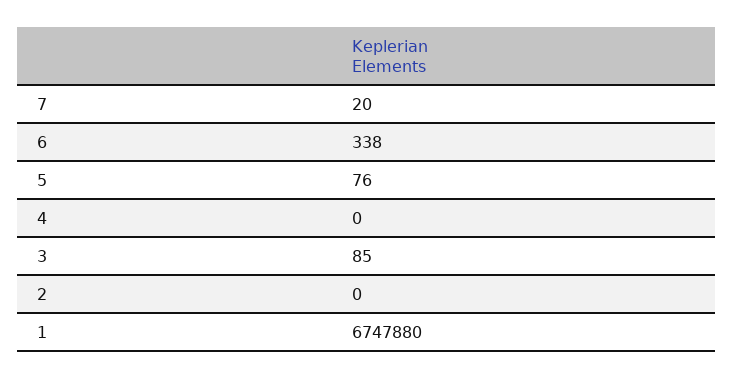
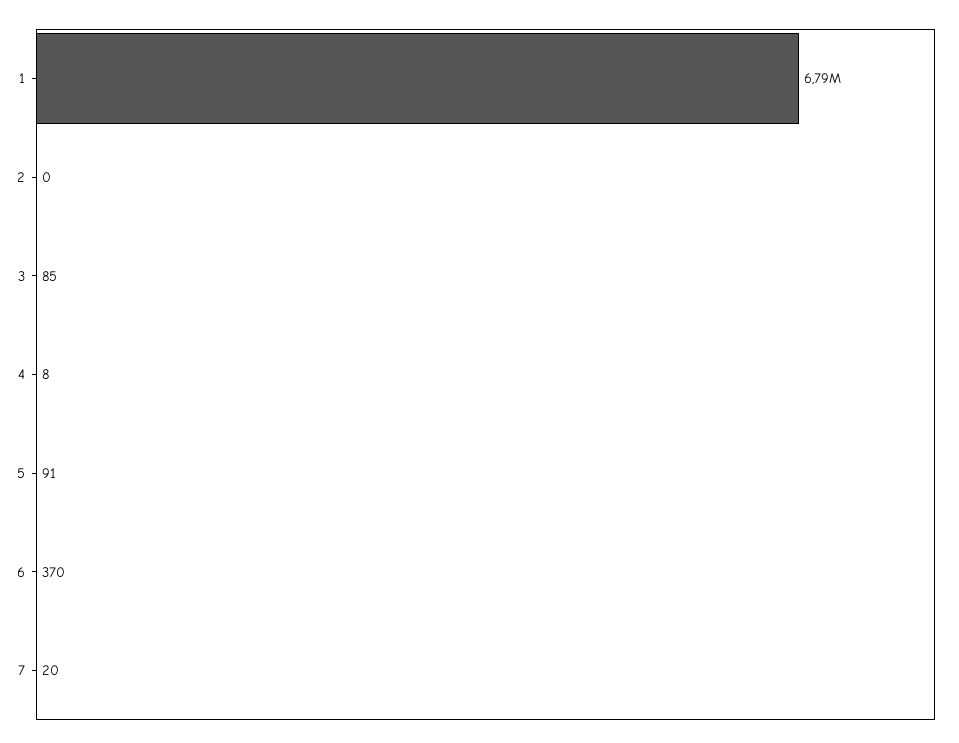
  {
    "7": 20,
-   "6": 338,
+   "6": 370,
-   "5": 76,
+   "5": 91,
-   "4": 0,
+   "4": 8,
    "3": 85,
    "2": 0,
-   "1": 6747880
+   "1": 6790000
  }

